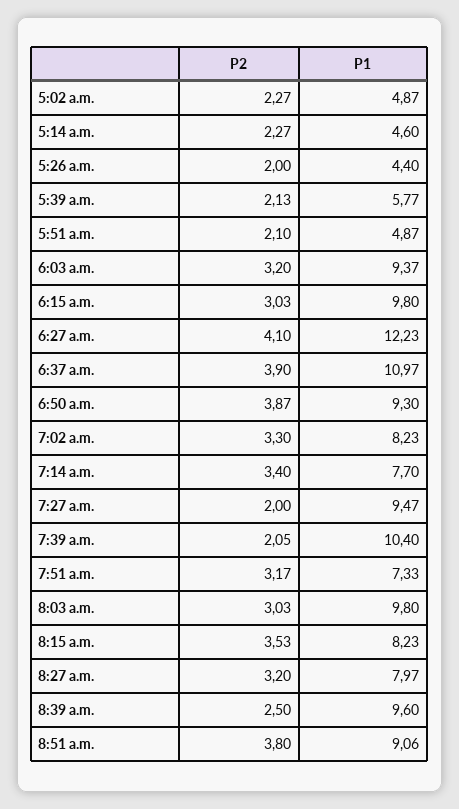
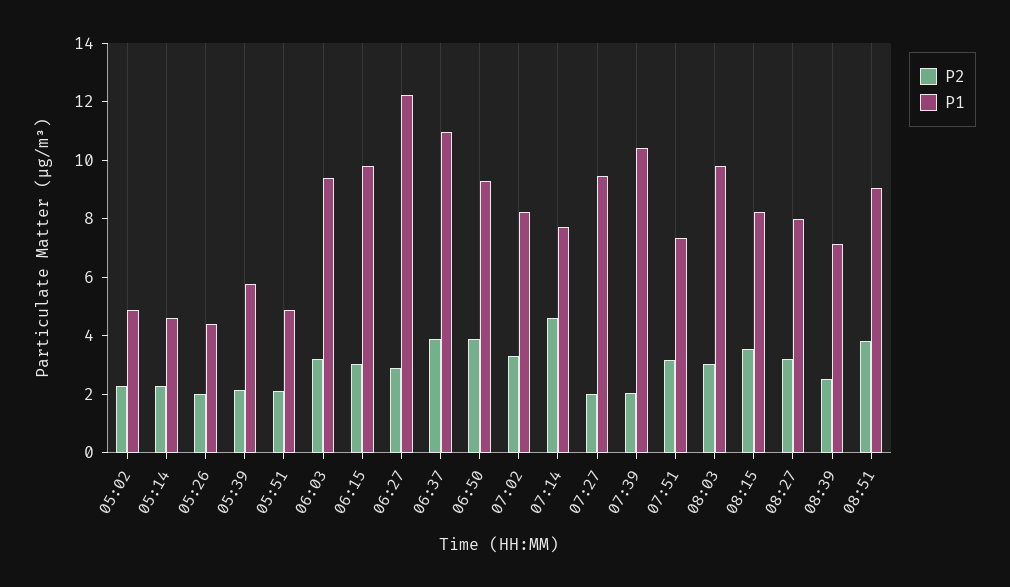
  {
    "P2": {
      "5:02 a.m.": 2.27,
      "5:14 a.m.": 2.27,
      "5:26 a.m.": 2,
      "5:39 a.m.": 2.13,
      "5:51 a.m.": 2.1,
      "6:03 a.m.": 3.2,
      "6:15 a.m.": 3.03,
-     "6:27 a.m.": 4.1,
+     "6:27 a.m.": 3,
      "6:37 a.m.": 3.9,
      "6:50 a.m.": 3.87,
      "7:02 a.m.": 3.3,
-     "7:14 a.m.": 3.4,
+     "7:14 a.m.": 4.5,
      "7:27 a.m.": 2,
      "7:39 a.m.": 2.05,
      "7:51 a.m.": 3.17,
      "8:03 a.m.": 3.03,
      "8:15 a.m.": 3.53,
      "8:27 a.m.": 3.2,
      "8:39 a.m.": 2.5,
      "8:51 a.m.": 3.8
    },
    "P1": {
      "5:02 a.m.": 4.87,
      "5:14 a.m.": 4.6,
      "5:26 a.m.": 4.4,
      "5:39 a.m.": 5.77,
      "5:51 a.m.": 4.87,
      "6:03 a.m.": 9.37,
      "6:15 a.m.": 9.8,
      "6:27 a.m.": 12.23,
      "6:37 a.m.": 10.97,
      "6:50 a.m.": 9.3,
      "7:02 a.m.": 8.23,
      "7:14 a.m.": 7.7,
      "7:27 a.m.": 9.47,
      "7:39 a.m.": 10.4,
      "7:51 a.m.": 7.33,
      "8:03 a.m.": 9.8,
      "8:15 a.m.": 8.23,
      "8:27 a.m.": 7.97,
-     "8:39 a.m.": 9.6,
+     "8:39 a.m.": 7,
      "8:51 a.m.": 9.06
    }
  }

